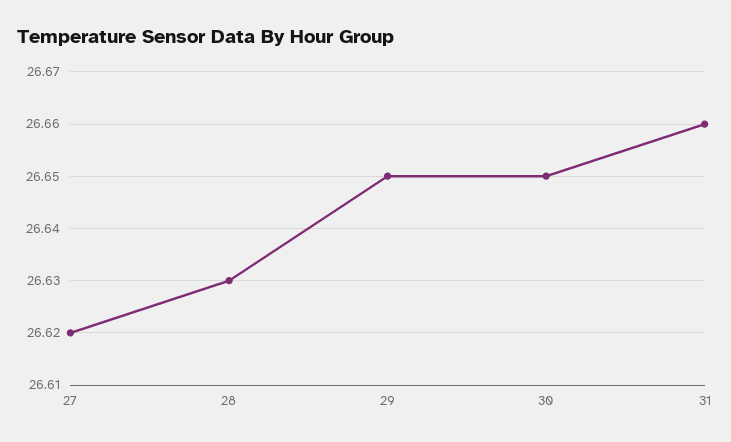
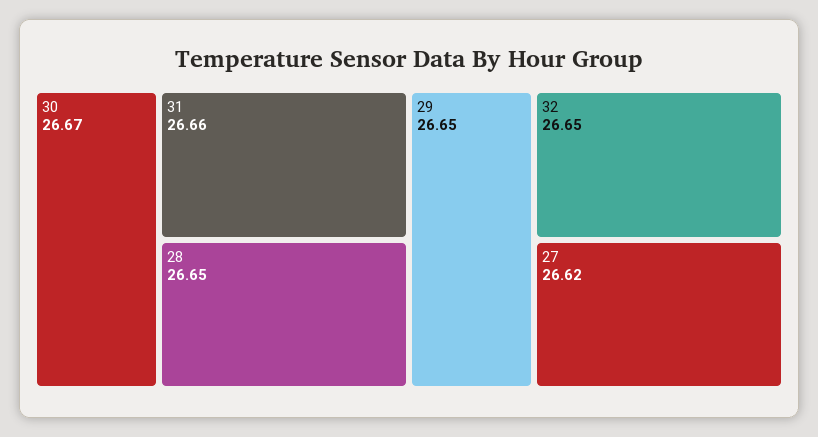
  {
    "27": 26.62,
-   "28": 26.63,
+   "28": 26.65,
    "29": 26.65,
-   "30": 26.65,
+   "30": 26.67,
-   "31": 26.66
+   "31": 26.66,
+   "32": 26.65
  }

